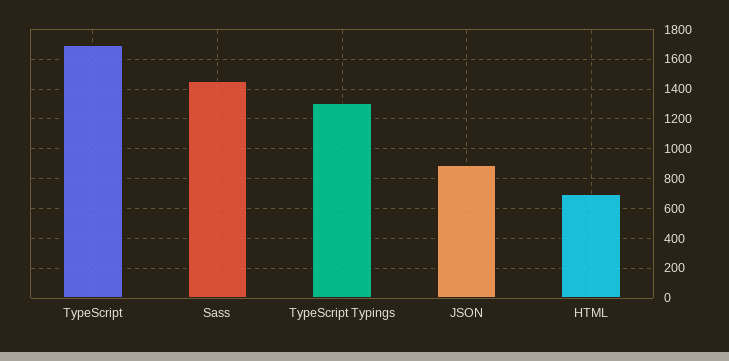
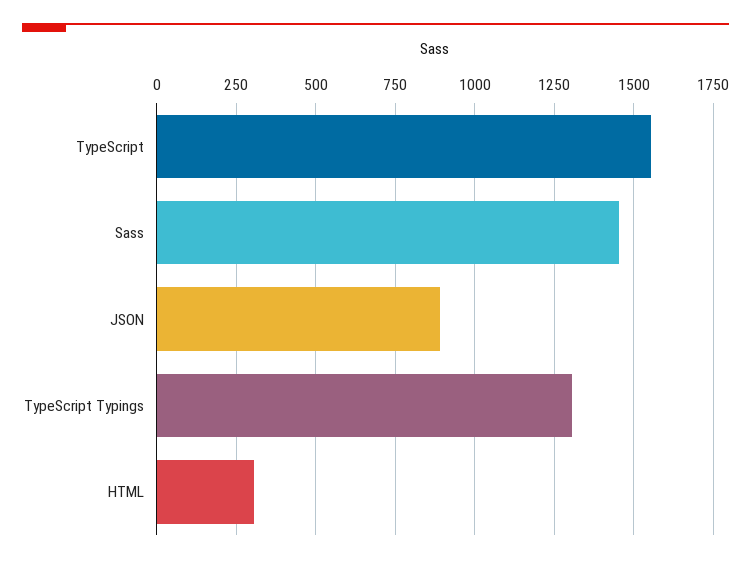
  {
-   "TypeScript": 1700,
+   "TypeScript": 1550,
    "Sass": 1450,
    "TypeScript Typings": 1300,
    "JSON": 900,
-   "HTML": 700
+   "HTML": 300
  }

